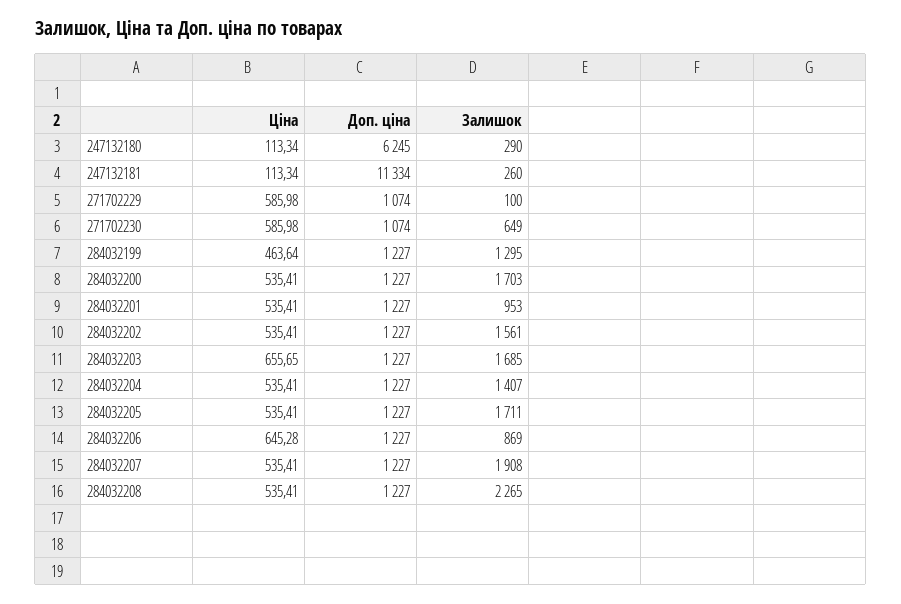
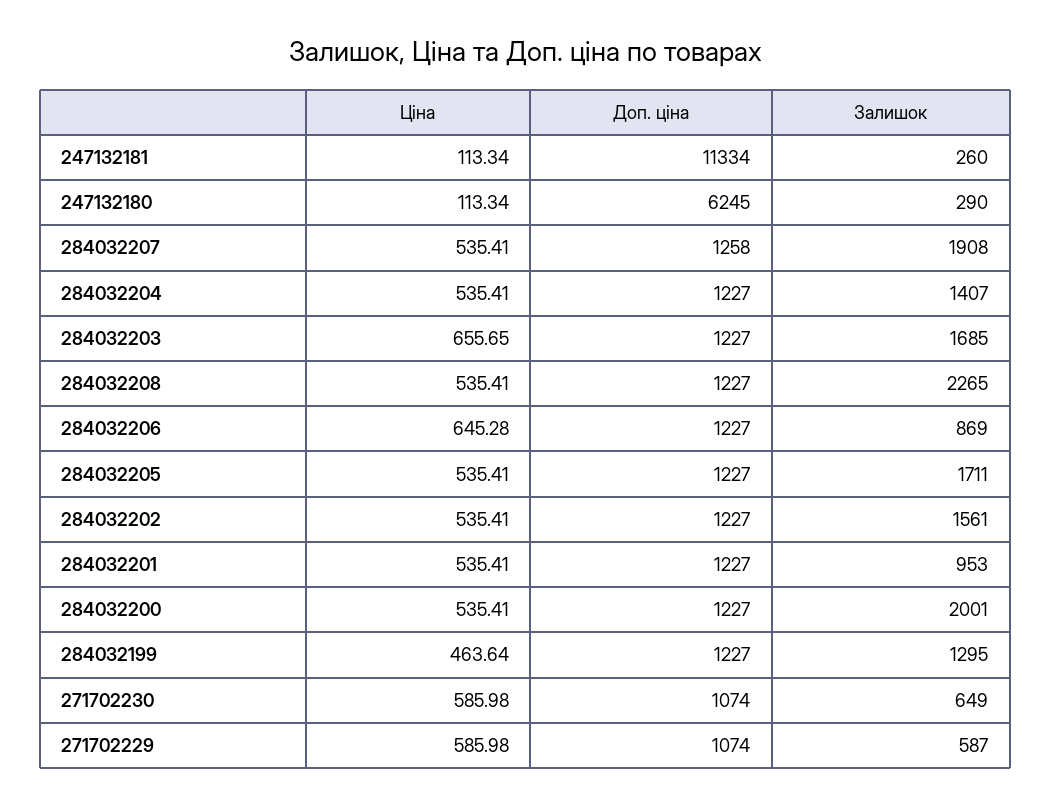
  {
    "Ціна": {
      "247132180": 113.34,
      "247132181": 113.34,
      "271702229": 585.98,
      "271702230": 585.98,
      "284032199": 463.64,
      "284032200": 535.41,
      "284032201": 535.41,
      "284032202": 535.41,
      "284032203": 655.65,
      "284032204": 535.41,
      "284032205": 535.41,
      "284032206": 645.28,
      "284032207": 535.41,
      "284032208": 535.41
    },
    "Доп. ціна": {
      "247132180": 6245,
      "247132181": 11334,
      "271702229": 1074,
      "271702230": 1074,
      "284032199": 1227,
      "284032200": 1227,
      "284032201": 1227,
      "284032202": 1227,
      "284032203": 1227,
      "284032204": 1227,
      "284032205": 1227,
      "284032206": 1227,
-     "284032207": 1227,
+     "284032207": 1258,
      "284032208": 1227
    },
    "Залишок": {
      "247132180": 290,
      "247132181": 260,
-     "271702229": 100,
+     "271702229": 587,
      "271702230": 649,
      "284032199": 1295,
-     "284032200": 1703,
+     "284032200": 2001,
      "284032201": 953,
      "284032202": 1561,
      "284032203": 1685,
      "284032204": 1407,
      "284032205": 1711,
      "284032206": 869,
      "284032207": 1908,
      "284032208": 2265
    }
  }

